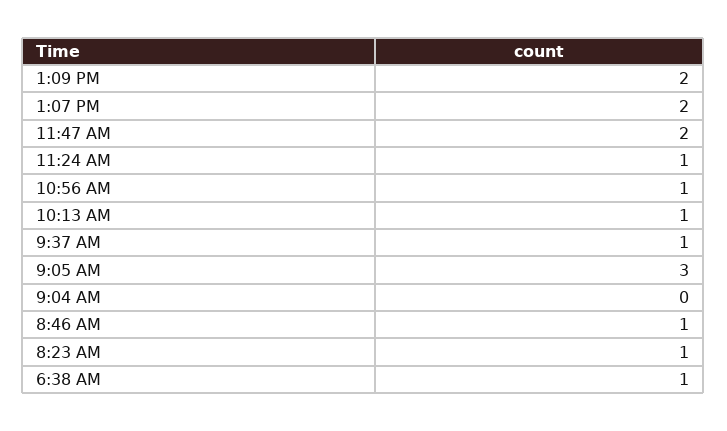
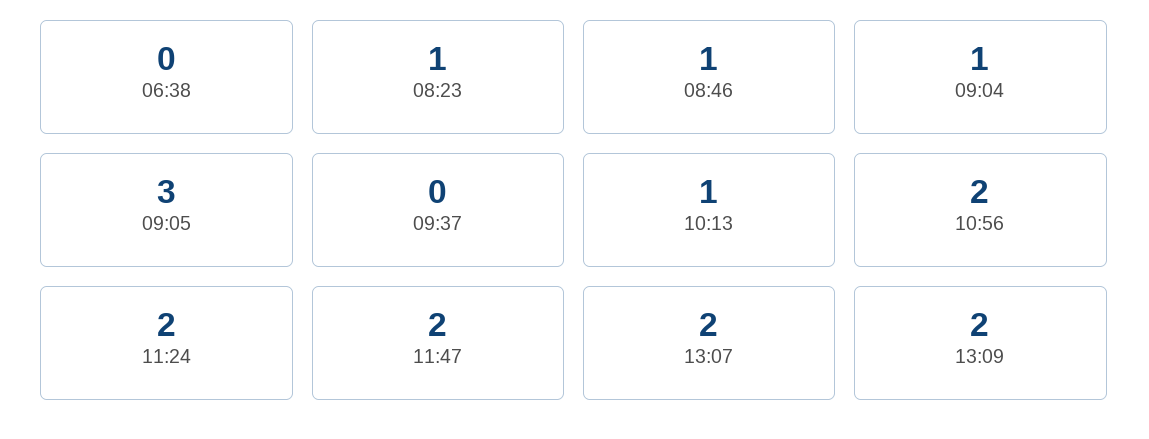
  {
    "1:09 PM": 2,
    "1:07 PM": 2,
    "11:47 AM": 2,
-   "11:24 AM": 1,
+   "11:24 AM": 2,
-   "10:56 AM": 1,
+   "10:56 AM": 2,
    "10:13 AM": 1,
-   "9:37 AM": 1,
+   "9:37 AM": 0,
    "9:05 AM": 3,
-   "9:04 AM": 0,
+   "9:04 AM": 1,
    "8:46 AM": 1,
    "8:23 AM": 1,
-   "6:38 AM": 1
+   "6:38 AM": 0
  }

